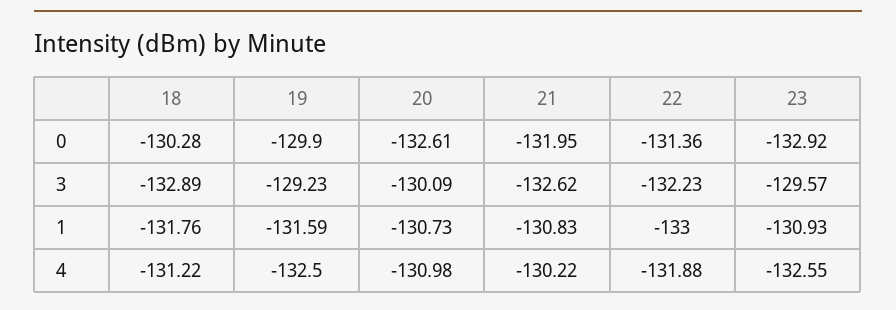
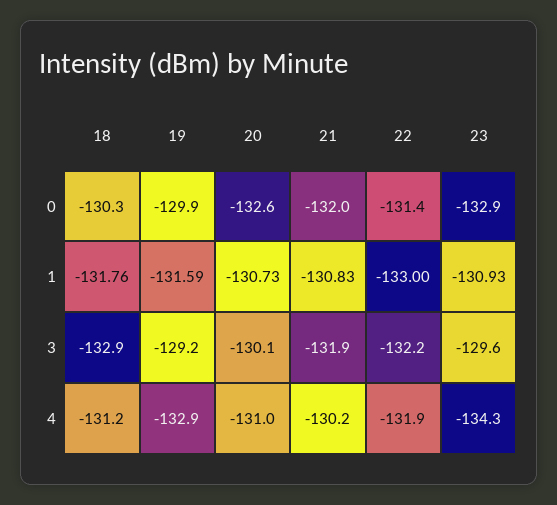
  {
    "18": {
      "0": -130.28,
      "3": -132.89,
      "1": -131.76,
      "4": -131.22
    },
    "19": {
      "0": -129.9,
      "3": -129.23,
      "1": -131.59,
-     "4": -132.5
+     "4": -132.9
    },
    "20": {
      "0": -132.61,
      "3": -130.09,
      "1": -130.73,
      "4": -130.98
    },
    "21": {
      "0": -131.95,
-     "3": -132.62,
+     "3": -131.9,
      "1": -130.83,
      "4": -130.22
    },
    "22": {
      "0": -131.36,
      "3": -132.23,
      "1": -133,
      "4": -131.88
    },
    "23": {
      "0": -132.92,
      "3": -129.57,
      "1": -130.93,
-     "4": -132.55
+     "4": -134.3
    }
  }

